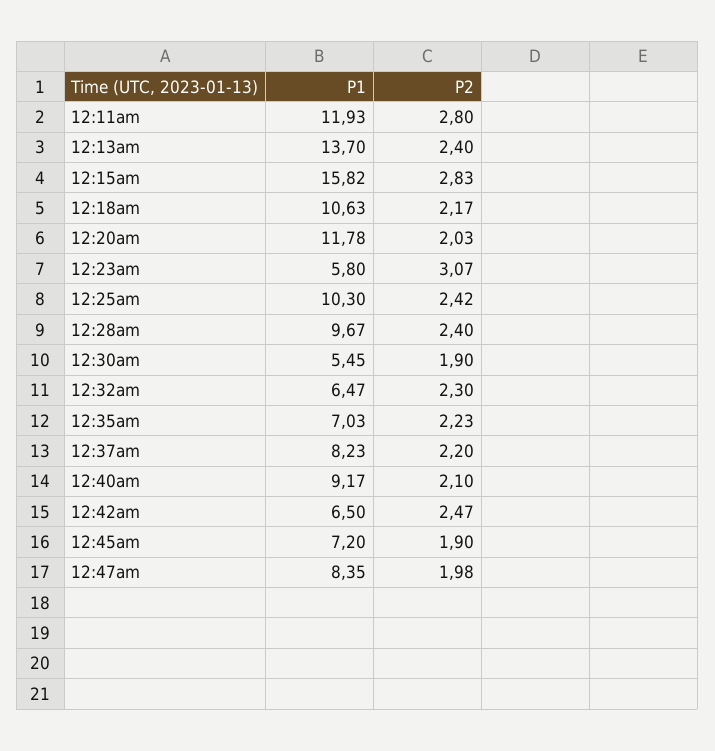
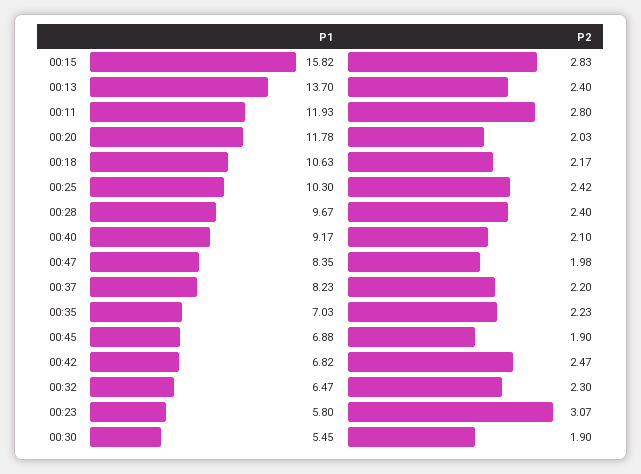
  {
    "P1": {
      "12:11am": 11.93,
      "12:13am": 13.7,
      "12:15am": 15.82,
      "12:18am": 10.63,
      "12:20am": 11.78,
      "12:23am": 5.8,
      "12:25am": 10.3,
      "12:28am": 9.67,
      "12:30am": 5.45,
      "12:32am": 6.47,
      "12:35am": 7.03,
      "12:37am": 8.23,
      "12:40am": 9.17,
-     "12:42am": 6.5,
+     "12:42am": 6.82,
-     "12:45am": 7.2,
+     "12:45am": 6.88,
      "12:47am": 8.35
    },
    "P2": {
      "12:11am": 2.8,
      "12:13am": 2.4,
      "12:15am": 2.83,
      "12:18am": 2.17,
      "12:20am": 2.03,
      "12:23am": 3.07,
      "12:25am": 2.42,
      "12:28am": 2.4,
      "12:30am": 1.9,
      "12:32am": 2.3,
      "12:35am": 2.23,
      "12:37am": 2.2,
      "12:40am": 2.1,
      "12:42am": 2.47,
      "12:45am": 1.9,
      "12:47am": 1.98
    }
  }

